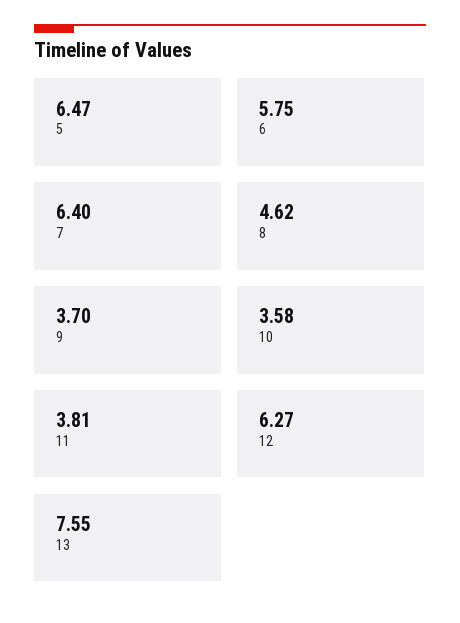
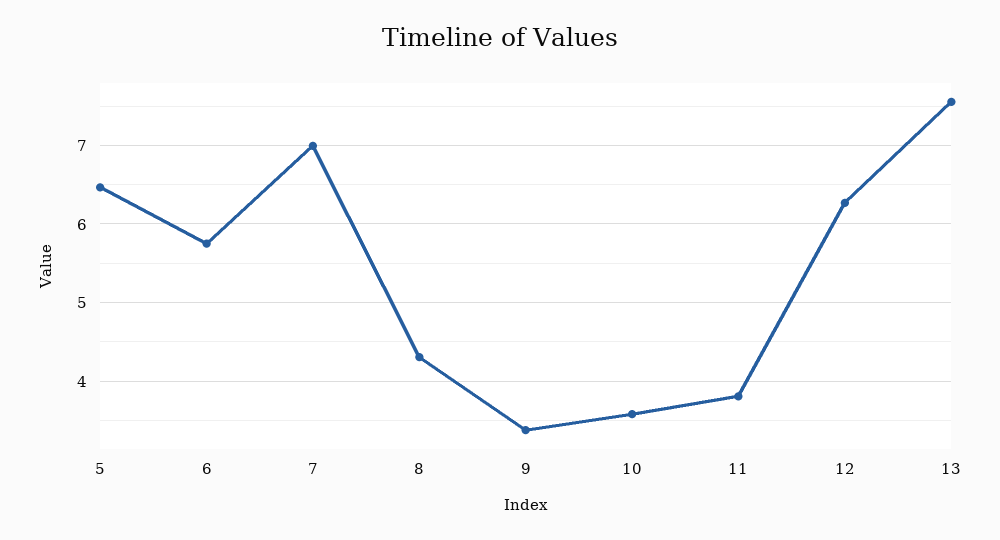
  {
    "5": 6.47,
    "6": 5.75,
-   "7": 6.4,
+   "7": 7,
-   "8": 4.62,
+   "8": 4.3,
-   "9": 3.7,
+   "9": 3.4,
    "10": 3.58,
    "11": 3.81,
    "12": 6.27,
    "13": 7.55
  }

